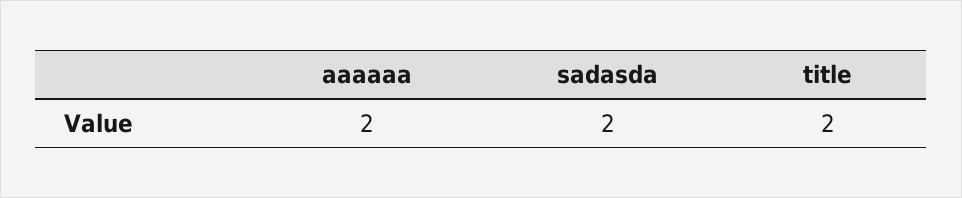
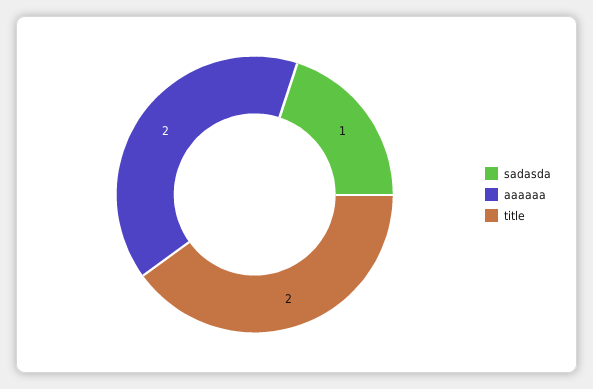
  {
    "aaaaaa": 2,
-   "sadasda": 2,
+   "sadasda": 1,
    "title": 2
  }

